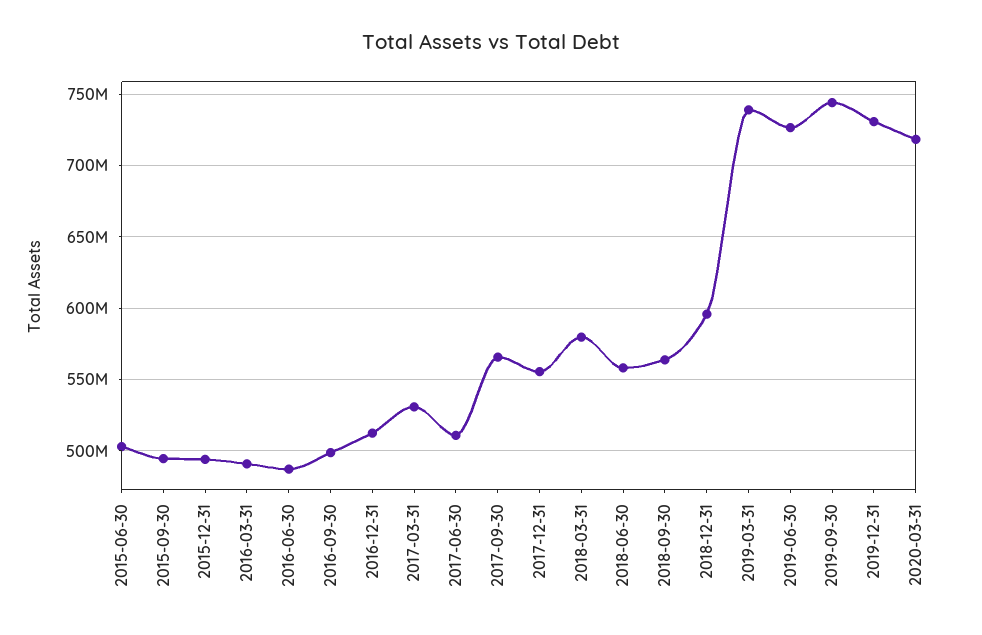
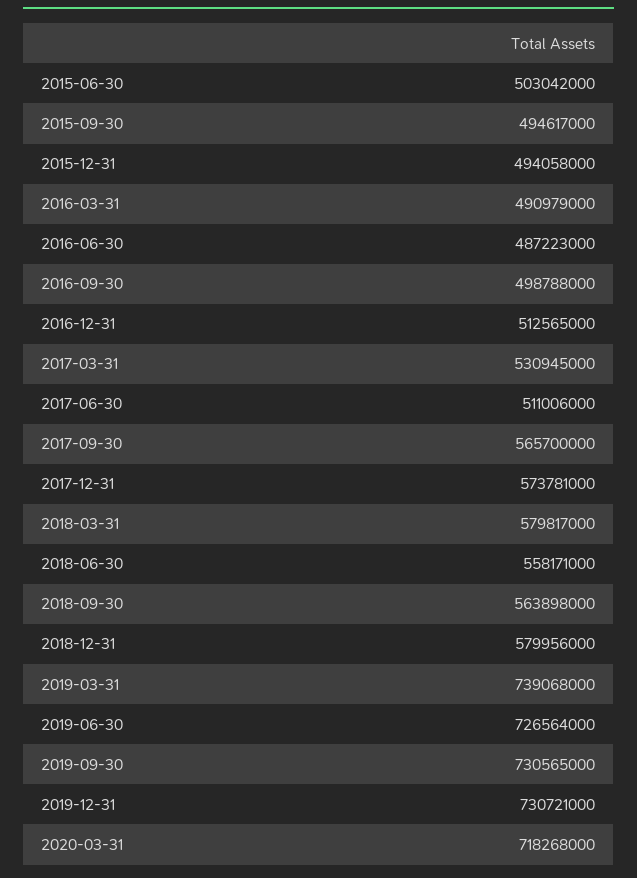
  {
    "2015-06-30": 503042000,
    "2015-09-30": 494617000,
    "2015-12-31": 494058000,
    "2016-03-31": 490979000,
    "2016-06-30": 487223000,
    "2016-09-30": 498788000,
    "2016-12-31": 512565000,
    "2017-03-31": 530945000,
    "2017-06-30": 511006000,
    "2017-09-30": 565700000,
-   "2017-12-31": 555000000,
+   "2017-12-31": 573781000,
    "2018-03-31": 579817000,
    "2018-06-30": 558171000,
    "2018-09-30": 563898000,
-   "2018-12-31": 595000000,
+   "2018-12-31": 579956000,
    "2019-03-31": 739068000,
    "2019-06-30": 726564000,
-   "2019-09-30": 745000000,
+   "2019-09-30": 730565000,
    "2019-12-31": 730721000,
    "2020-03-31": 718268000
  }

